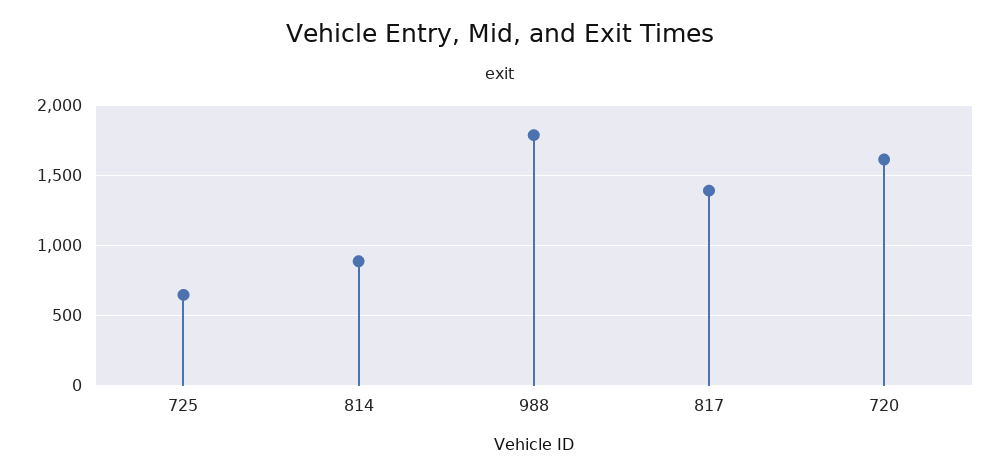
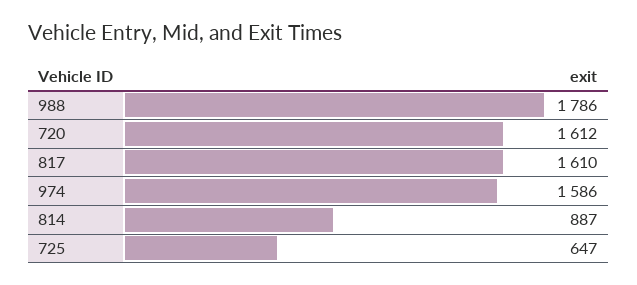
  {
    "725": 647,
    "814": 887,
    "988": 1786,
-   "817": 1400,
+   "817": 1610,
-   "720": 1612
+   "720": 1612,
+   "974": 1586
  }

